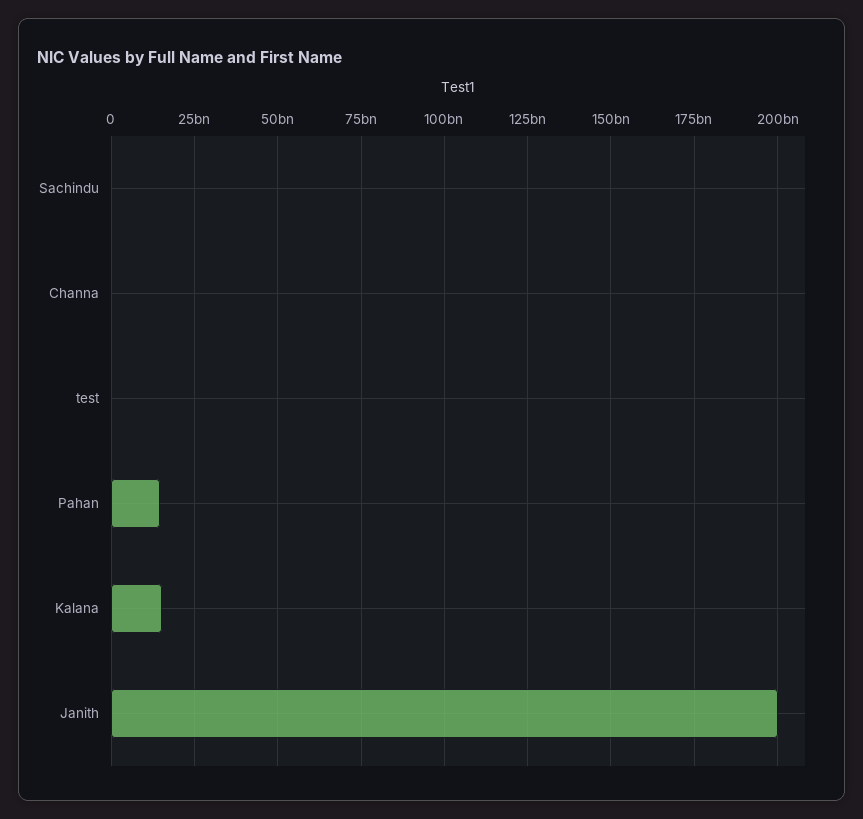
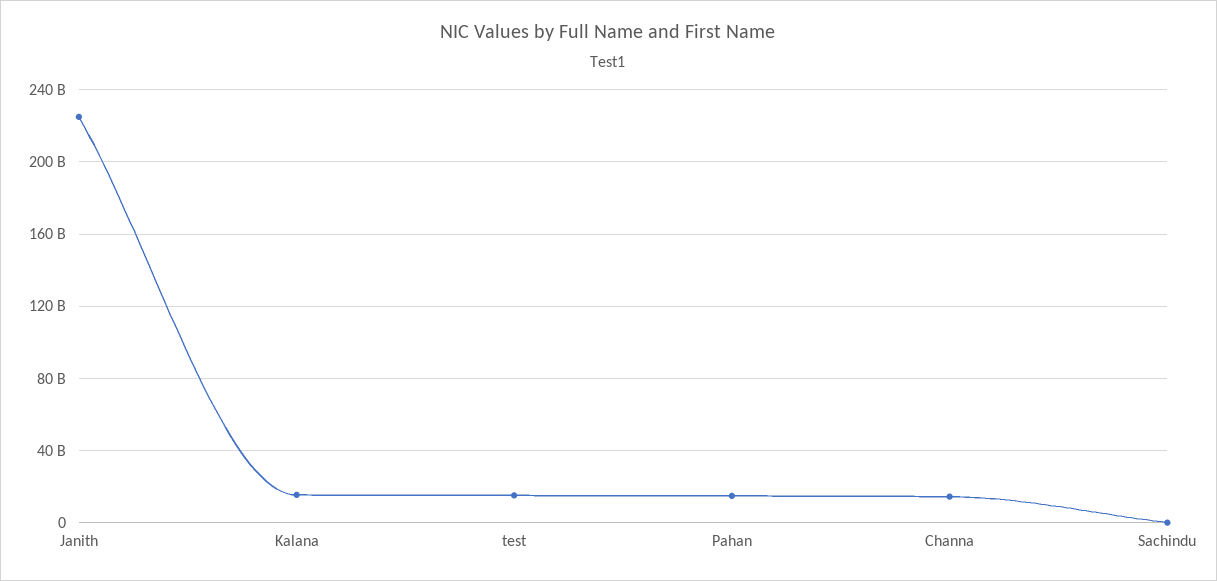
  {
    "Sachindu": 0,
-   "Channa": 0,
+   "Channa": 15000000000,
-   "test": 0,
+   "test": 15000000000,
    "Pahan": 15000000000,
    "Kalana": 15000000000,
-   "Janith": 200000000000
+   "Janith": 225000000000
  }

